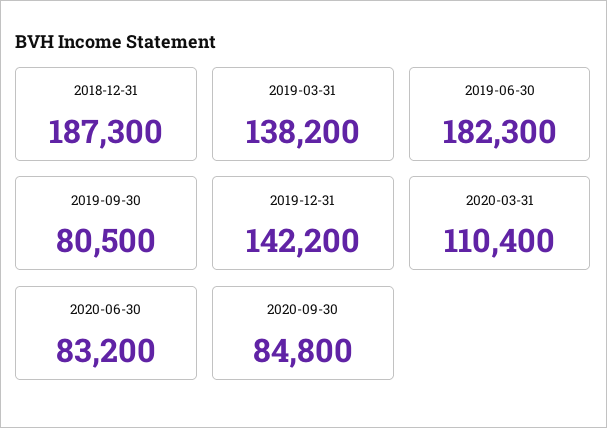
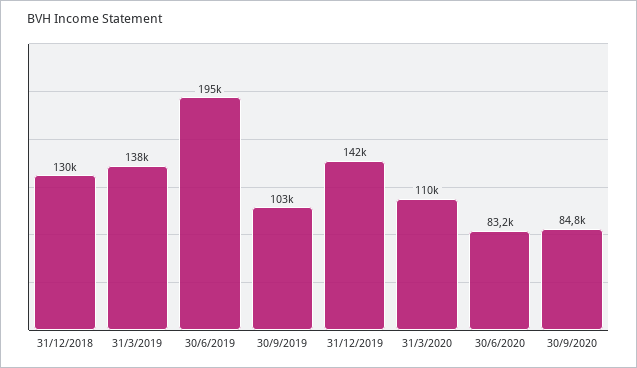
  {
-   "2018-12-31": 187300,
+   "2018-12-31": 130000,
    "2019-03-31": 138200,
-   "2019-06-30": 182300,
+   "2019-06-30": 195000,
-   "2019-09-30": 80500,
+   "2019-09-30": 103000,
    "2019-12-31": 142200,
    "2020-03-31": 110400,
    "2020-06-30": 83200,
    "2020-09-30": 84800
  }

